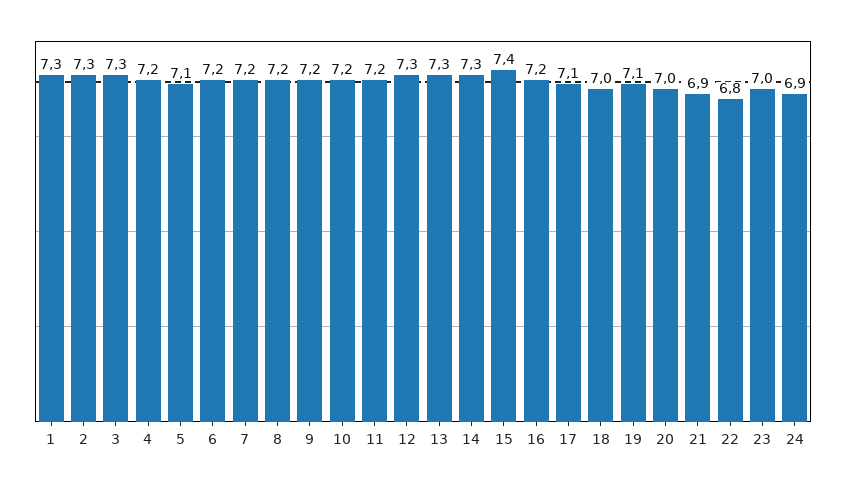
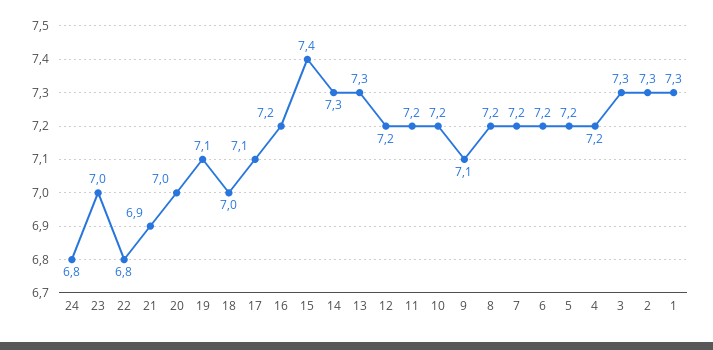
  {
    "1": 7.3,
    "2": 7.3,
    "3": 7.3,
    "4": 7.2,
-   "5": 7.1,
+   "5": 7.2,
    "6": 7.2,
    "7": 7.2,
    "8": 7.2,
-   "9": 7.2,
+   "9": 7.1,
    "10": 7.2,
    "11": 7.2,
-   "12": 7.3,
+   "12": 7.2,
    "13": 7.3,
    "14": 7.3,
    "15": 7.4,
    "16": 7.2,
    "17": 7.1,
    "18": 7,
    "19": 7.1,
    "20": 7,
    "21": 6.9,
    "22": 6.8,
    "23": 7,
-   "24": 6.9
+   "24": 6.8
  }

